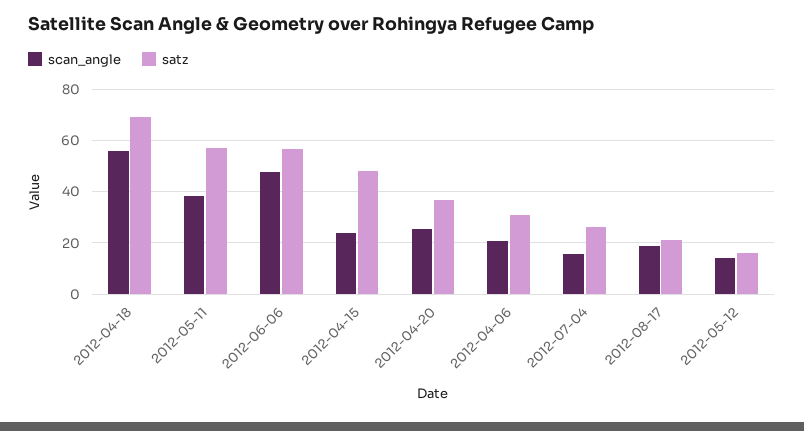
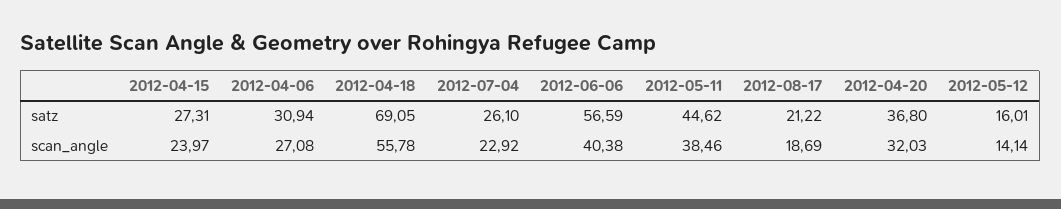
  {
    "scan_angle": {
      "2012-04-18": 55.78,
      "2012-05-11": 38.46,
-     "2012-06-06": 47.5,
+     "2012-06-06": 40.38,
      "2012-04-15": 23.97,
-     "2012-04-20": 25,
+     "2012-04-20": 32.03,
-     "2012-04-06": 20,
+     "2012-04-06": 27.08,
-     "2012-07-04": 15,
+     "2012-07-04": 22.92,
      "2012-08-17": 18.69,
      "2012-05-12": 14.14
    },
    "satz": {
      "2012-04-18": 69.05,
-     "2012-05-11": 57.5,
+     "2012-05-11": 44.62,
      "2012-06-06": 56.59,
-     "2012-04-15": 47.5,
+     "2012-04-15": 27.31,
      "2012-04-20": 36.8,
      "2012-04-06": 30.94,
      "2012-07-04": 26.1,
      "2012-08-17": 21.22,
      "2012-05-12": 16.01
    }
  }

